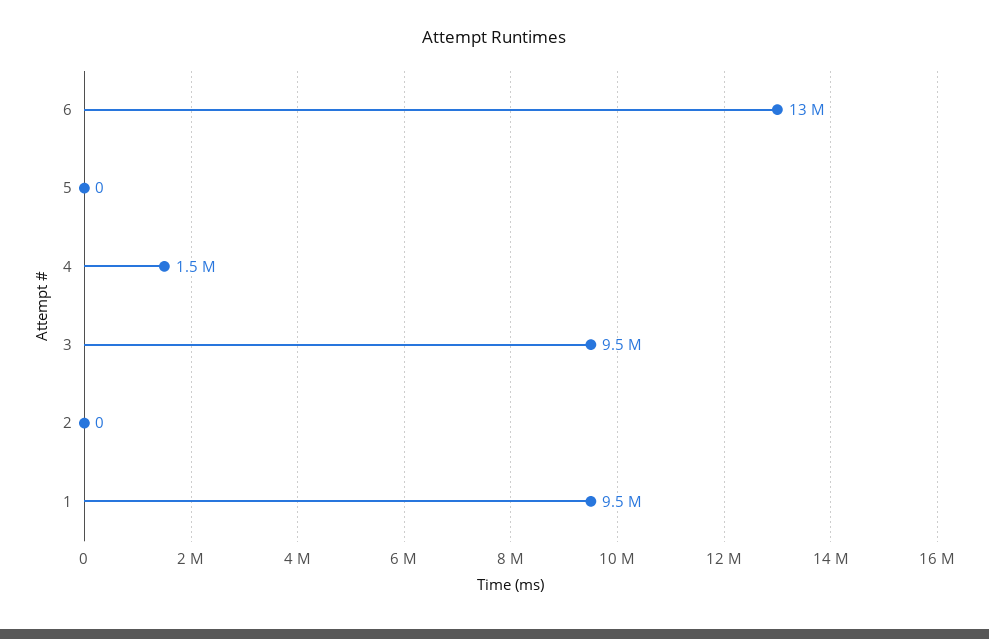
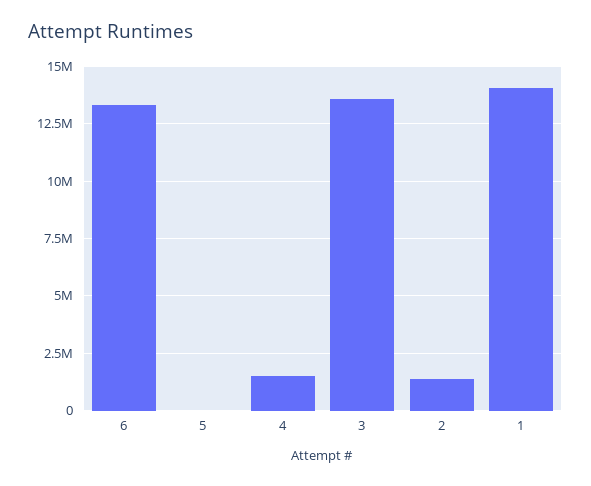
  {
    "6": 13000000,
    "5": 0,
    "4": 1500000,
-   "3": 9500000,
+   "3": 13500000,
-   "2": 0,
+   "2": 1500000,
-   "1": 9500000
+   "1": 14000000
  }

